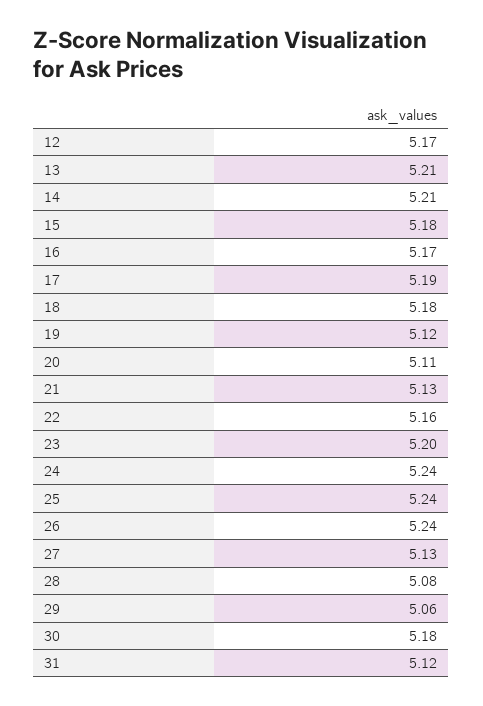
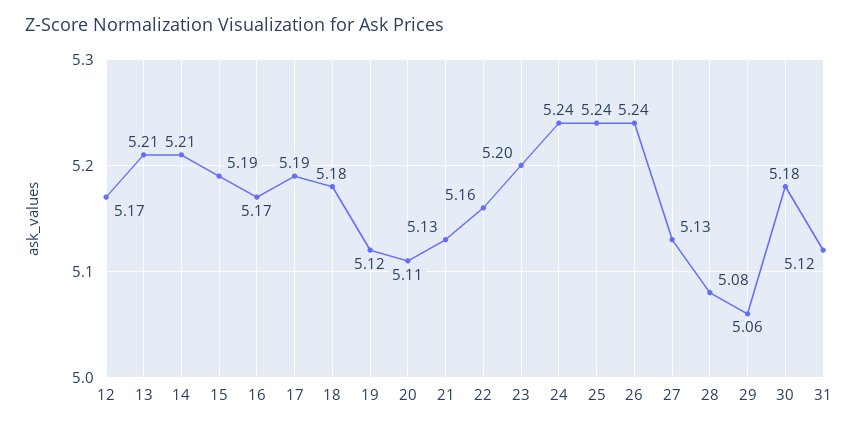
  {
    "12": 5.17,
    "13": 5.21,
    "14": 5.21,
-   "15": 5.18,
+   "15": 5.19,
    "16": 5.17,
    "17": 5.19,
    "18": 5.18,
    "19": 5.12,
    "20": 5.11,
    "21": 5.13,
    "22": 5.16,
    "23": 5.2,
    "24": 5.24,
    "25": 5.24,
    "26": 5.24,
    "27": 5.13,
    "28": 5.08,
    "29": 5.06,
    "30": 5.18,
    "31": 5.12
  }

